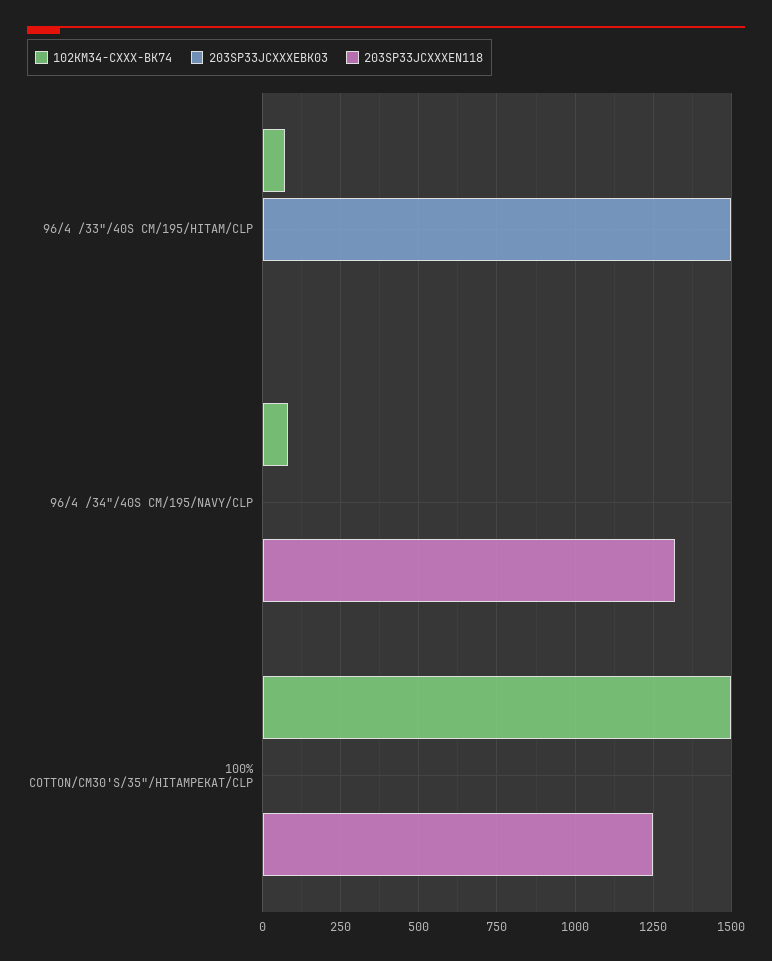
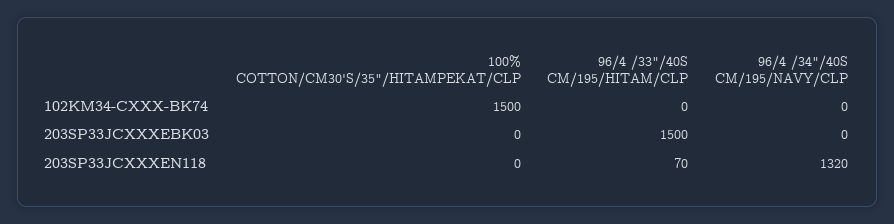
  {
    "102KM34-CXXX-BK74": {
-     "96/4 /33\"/40S CM/195/HITAM/CLP": 75,
+     "96/4 /33\"/40S CM/195/HITAM/CLP": 0,
-     "96/4 /34\"/40S CM/195/NAVY/CLP": 75,
+     "96/4 /34\"/40S CM/195/NAVY/CLP": 0,
      "100% COTTON/CM30'S/35\"/HITAMPEKAT/CLP": 1500
    },
    "203SP33JCXXXEBK03": {
      "96/4 /33\"/40S CM/195/HITAM/CLP": 1500,
      "96/4 /34\"/40S CM/195/NAVY/CLP": 0,
      "100% COTTON/CM30'S/35\"/HITAMPEKAT/CLP": 0
    },
    "203SP33JCXXXEN118": {
-     "96/4 /33\"/40S CM/195/HITAM/CLP": 0,
+     "96/4 /33\"/40S CM/195/HITAM/CLP": 70,
      "96/4 /34\"/40S CM/195/NAVY/CLP": 1320,
-     "100% COTTON/CM30'S/35\"/HITAMPEKAT/CLP": 1250
+     "100% COTTON/CM30'S/35\"/HITAMPEKAT/CLP": 0
    }
  }

